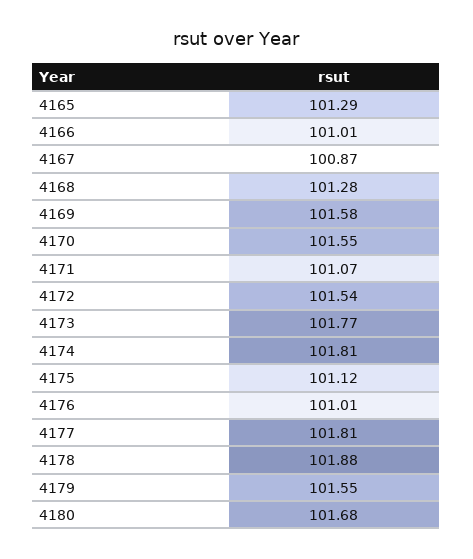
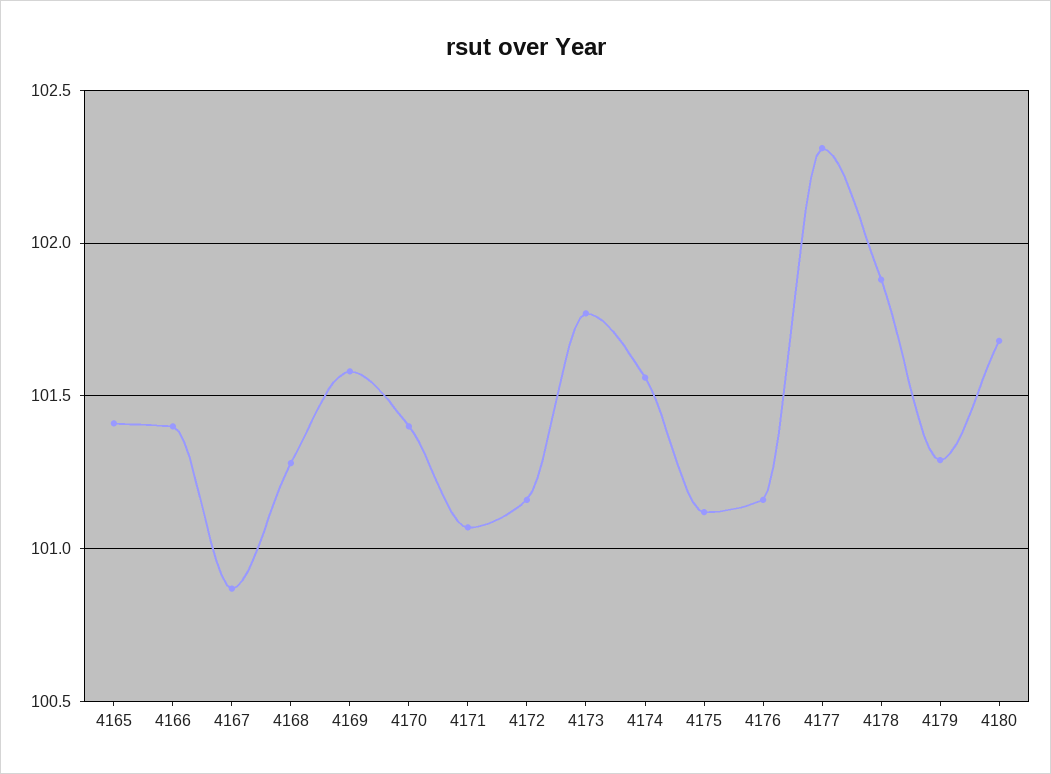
  {
-   "4165": 101.29,
+   "4165": 101.4,
-   "4166": 101.01,
+   "4166": 101.4,
    "4167": 100.87,
    "4168": 101.28,
    "4169": 101.58,
-   "4170": 101.55,
+   "4170": 101.4,
    "4171": 101.07,
-   "4172": 101.54,
+   "4172": 101.15,
    "4173": 101.77,
-   "4174": 101.81,
+   "4174": 101.55,
    "4175": 101.12,
-   "4176": 101.01,
+   "4176": 101.15,
-   "4177": 101.81,
+   "4177": 102.3,
    "4178": 101.88,
-   "4179": 101.55,
+   "4179": 101.3,
    "4180": 101.68
  }

